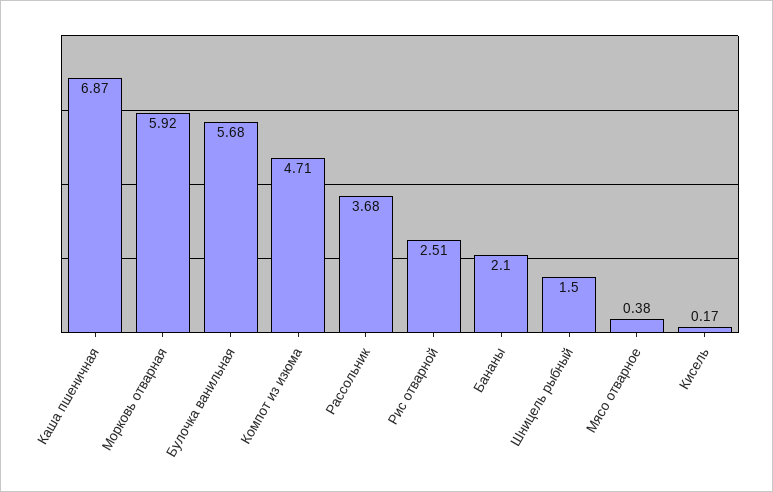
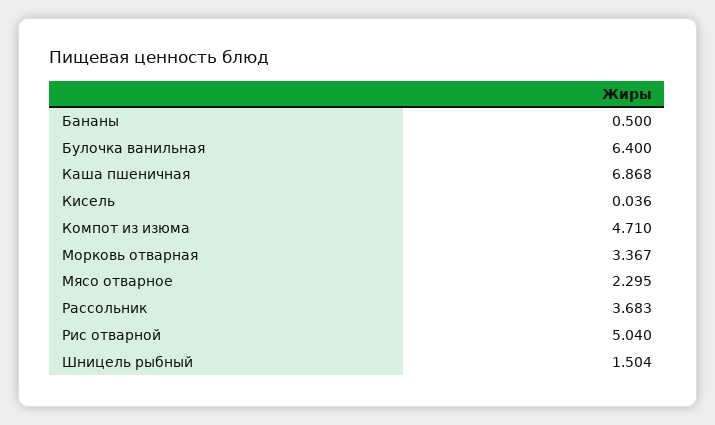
  {
    "Каша пшеничная": 6.868,
-   "Морковь отварная": 5.92,
+   "Морковь отварная": 3.367,
-   "Булочка ванильная": 5.68,
+   "Булочка ванильная": 6.4,
    "Компот из изюма": 4.71,
    "Рассольник": 3.683,
-   "Рис отварной": 2.51,
+   "Рис отварной": 5.04,
-   "Бананы": 2.1,
+   "Бананы": 0.5,
    "Шницель рыбный": 1.504,
-   "Мясо отварное": 0.38,
+   "Мясо отварное": 2.295,
-   "Кисель": 0.17
+   "Кисель": 0.036
  }

